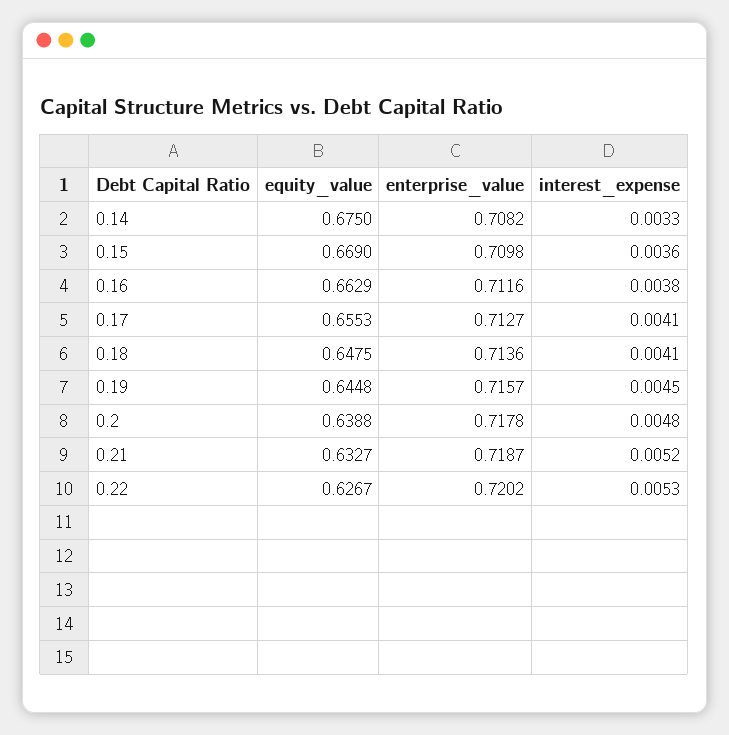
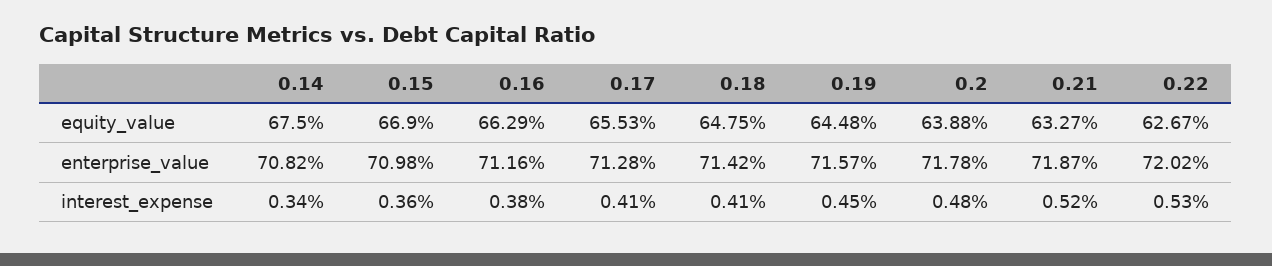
  {
    "equity_value": {
      "0.14": 0.675,
      "0.15": 0.669,
      "0.16": 0.6629,
      "0.17": 0.6553,
      "0.18": 0.6475,
      "0.19": 0.6448,
      "0.2": 0.6388,
      "0.21": 0.6327,
      "0.22": 0.6267
    },
    "enterprise_value": {
      "0.14": 0.7082,
      "0.15": 0.7098,
      "0.16": 0.7116,
-     "0.17": 0.7127,
+     "0.17": 0.7128,
-     "0.18": 0.7136,
+     "0.18": 0.7142,
      "0.19": 0.7157,
      "0.2": 0.7178,
      "0.21": 0.7187,
      "0.22": 0.7202
    },
    "interest_expense": {
-     "0.14": 0.0033,
+     "0.14": 0.0034,
      "0.15": 0.0036,
      "0.16": 0.0038,
      "0.17": 0.0041,
      "0.18": 0.0041,
      "0.19": 0.0045,
      "0.2": 0.0048,
      "0.21": 0.0052,
      "0.22": 0.0053
    }
  }

